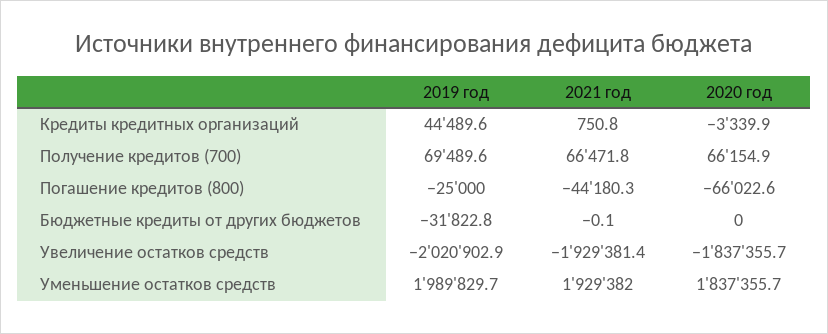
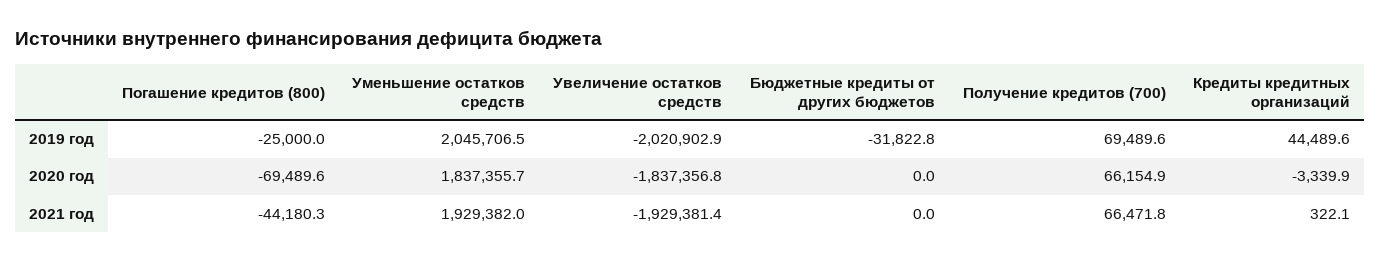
  {
    "2019 год": {
      "Кредиты кредитных организаций": 44489.6,
      "Получение кредитов (700)": 69489.6,
      "Погашение кредитов (800)": -25000,
      "Бюджетные кредиты от других бюджетов": -31822.8,
      "Увеличение остатков средств": -2020902.9,
-     "Уменьшение остатков средств": 1989829.7
+     "Уменьшение остатков средств": 2045706.5
    },
    "2021 год": {
-     "Кредиты кредитных организаций": 750.8,
+     "Кредиты кредитных организаций": 322.1,
      "Получение кредитов (700)": 66471.8,
      "Погашение кредитов (800)": -44180.3,
-     "Бюджетные кредиты от других бюджетов": -0.1,
+     "Бюджетные кредиты от других бюджетов": 0,
      "Увеличение остатков средств": -1929381.4,
      "Уменьшение остатков средств": 1929382
    },
    "2020 год": {
      "Кредиты кредитных организаций": -3339.9,
      "Получение кредитов (700)": 66154.9,
-     "Погашение кредитов (800)": -66022.6,
+     "Погашение кредитов (800)": -69489.6,
      "Бюджетные кредиты от других бюджетов": 0,
-     "Увеличение остатков средств": -1837355.7,
+     "Увеличение остатков средств": -1837356.8,
      "Уменьшение остатков средств": 1837355.7
    }
  }

